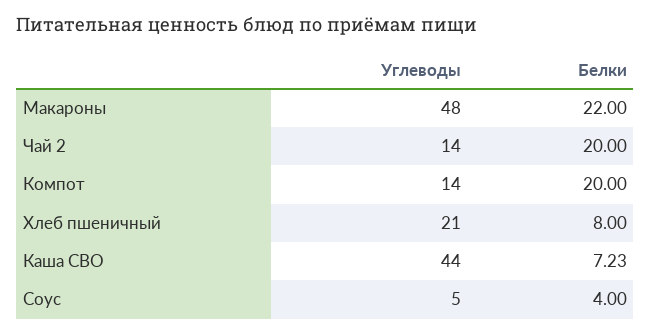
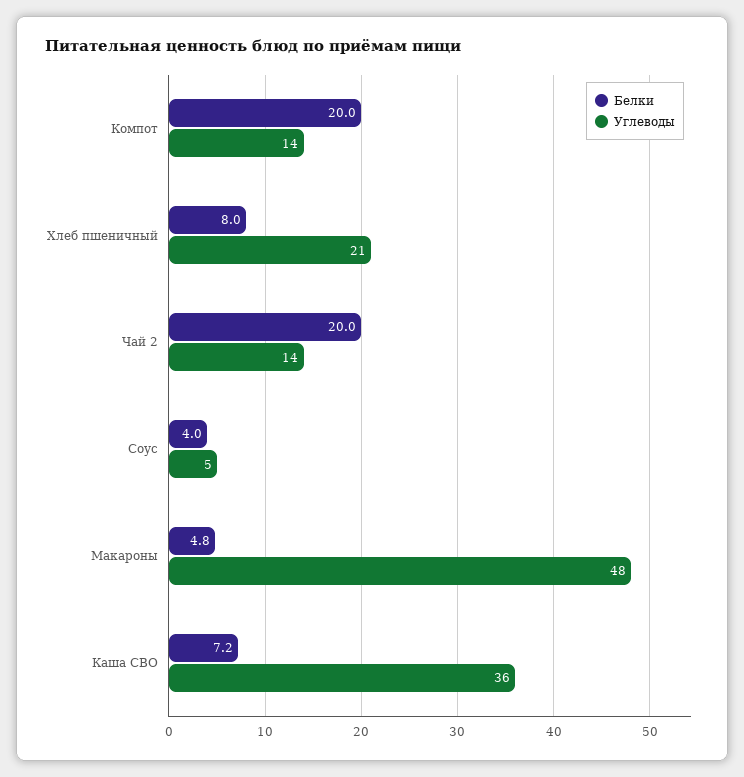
  {
    "Углеводы": {
      "Макароны": 48,
      "Чай 2": 14,
      "Компот": 14,
      "Хлеб пшеничный": 21,
-     "Каша СВО": 44,
+     "Каша СВО": 36,
      "Соус": 5
    },
    "Белки": {
-     "Макароны": 22,
+     "Макароны": 4.8,
      "Чай 2": 20,
      "Компот": 20,
      "Хлеб пшеничный": 8,
      "Каша СВО": 7.23,
      "Соус": 4
    }
  }

